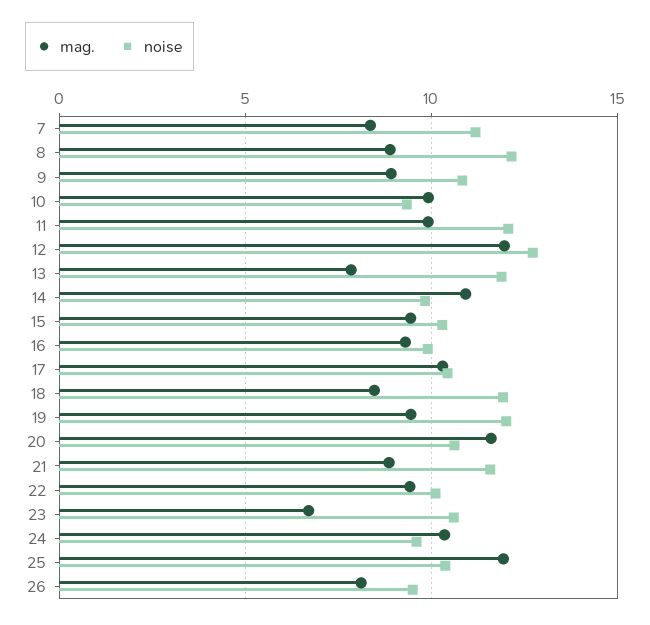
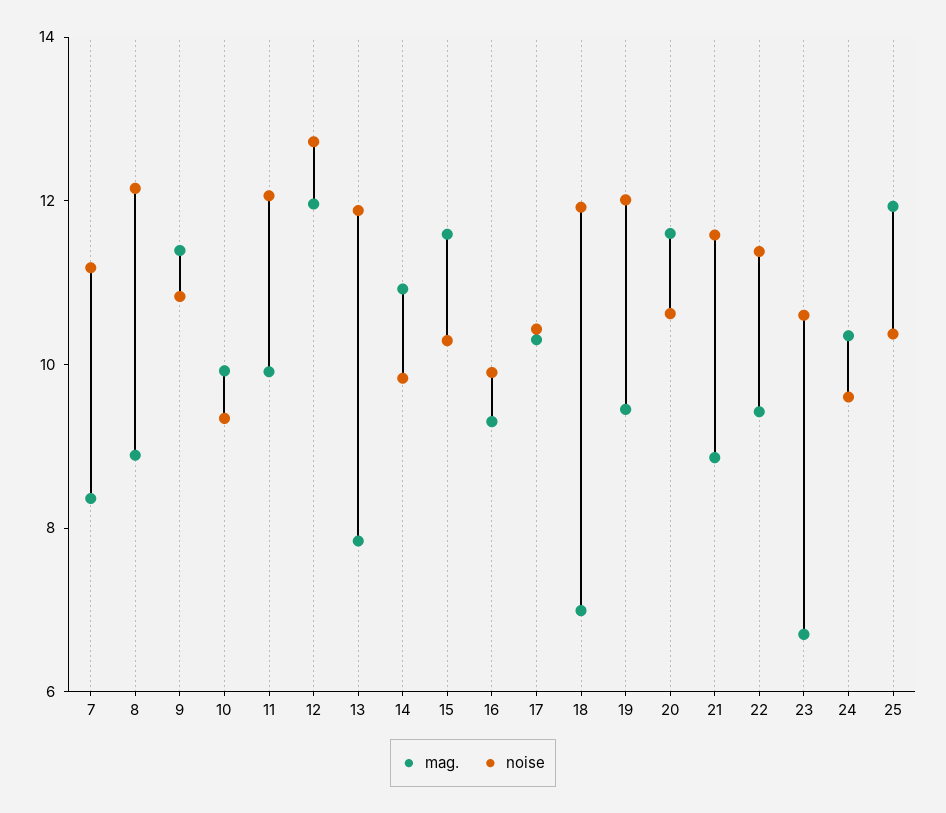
  {
    "mag.": {
      "7": 8.5,
      "8": 9,
-     "9": 9,
+     "9": 11.5,
      "10": 10,
      "11": 10,
      "12": 12,
      "13": 8,
      "14": 11,
-     "15": 9.5,
+     "15": 11.5,
      "16": 9.5,
      "17": 10.5,
-     "18": 8.5,
+     "18": 7,
      "19": 9.5,
      "20": 11.5,
      "21": 9,
      "22": 9.5,
      "23": 6.5,
      "24": 10.5,
-     "25": 12,
+     "25": 12
-     "26": 8
    },
    "noise": {
      "7": 11,
      "8": 12,
      "9": 11,
      "10": 9.5,
      "11": 12,
      "12": 12.5,
      "13": 12,
      "14": 10,
      "15": 10.5,
      "16": 10,
      "17": 10.5,
      "18": 12,
      "19": 12,
      "20": 10.5,
      "21": 11.5,
-     "22": 10,
+     "22": 11.5,
      "23": 10.5,
      "24": 9.5,
-     "25": 10.5,
+     "25": 10.5
-     "26": 9.5
    }
  }

